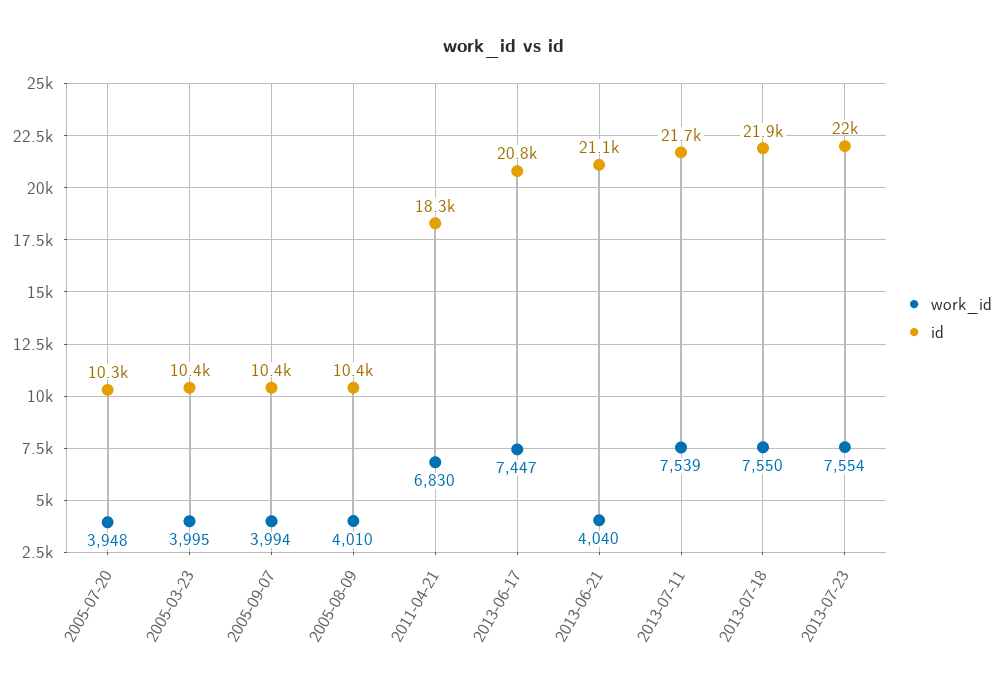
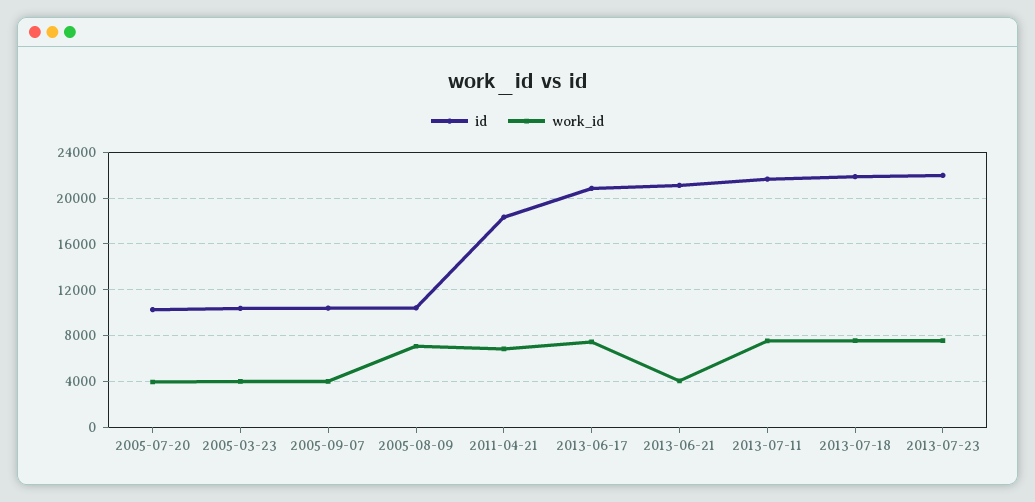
  {
    "work_id": {
      "2005-07-20": 3948,
      "2005-03-23": 3995,
      "2005-09-07": 3994,
-     "2005-08-09": 4010,
+     "2005-08-09": 7000,
      "2011-04-21": 6830,
      "2013-06-17": 7447,
      "2013-06-21": 4040,
      "2013-07-11": 7539,
      "2013-07-18": 7550,
      "2013-07-23": 7554
    },
    "id": {
      "2005-07-20": 10300,
      "2005-03-23": 10400,
      "2005-09-07": 10400,
      "2005-08-09": 10400,
      "2011-04-21": 18300,
      "2013-06-17": 20800,
      "2013-06-21": 21100,
      "2013-07-11": 21700,
      "2013-07-18": 21900,
      "2013-07-23": 22000
    }
  }

